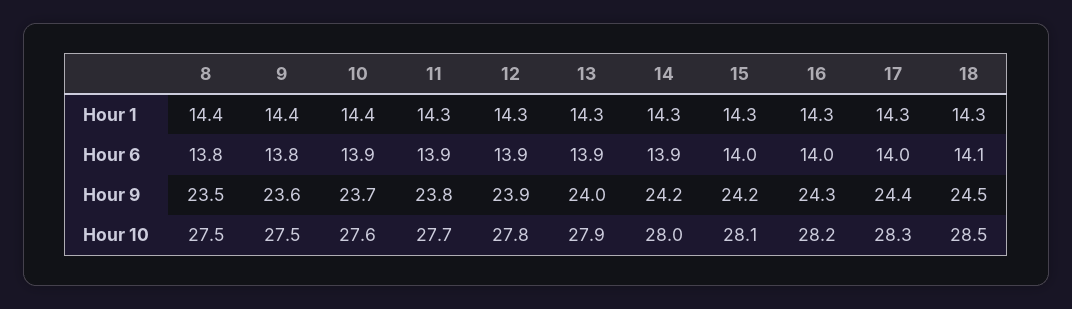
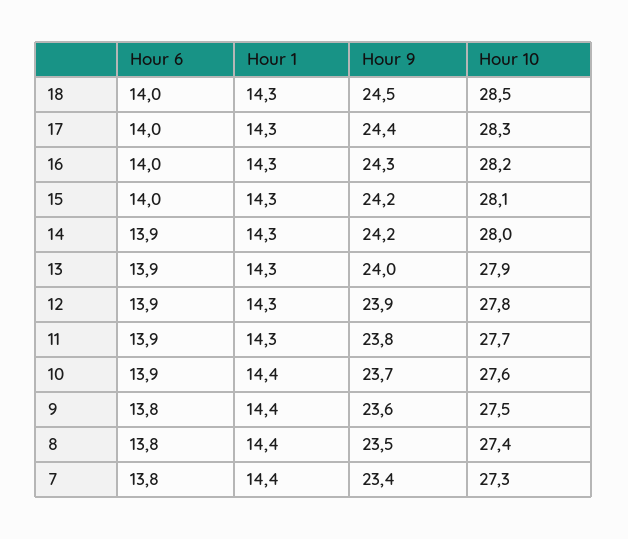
  {
    "8": {
      "Hour 1": 14.4,
      "Hour 6": 13.8,
      "Hour 9": 23.5,
-     "Hour 10": 27.5
+     "Hour 10": 27.4
    },
    "9": {
      "Hour 1": 14.4,
      "Hour 6": 13.8,
      "Hour 9": 23.6,
      "Hour 10": 27.5
    },
    "10": {
      "Hour 1": 14.4,
      "Hour 6": 13.9,
      "Hour 9": 23.7,
      "Hour 10": 27.6
    },
    "11": {
      "Hour 1": 14.3,
      "Hour 6": 13.9,
      "Hour 9": 23.8,
      "Hour 10": 27.7
    },
    "12": {
      "Hour 1": 14.3,
      "Hour 6": 13.9,
      "Hour 9": 23.9,
      "Hour 10": 27.8
    },
    "13": {
      "Hour 1": 14.3,
      "Hour 6": 13.9,
      "Hour 9": 24,
      "Hour 10": 27.9
    },
    "14": {
      "Hour 1": 14.3,
      "Hour 6": 13.9,
      "Hour 9": 24.2,
      "Hour 10": 28
    },
    "15": {
      "Hour 1": 14.3,
      "Hour 6": 14,
      "Hour 9": 24.2,
      "Hour 10": 28.1
    },
    "16": {
      "Hour 1": 14.3,
      "Hour 6": 14,
      "Hour 9": 24.3,
      "Hour 10": 28.2
    },
    "17": {
      "Hour 1": 14.3,
      "Hour 6": 14,
      "Hour 9": 24.4,
      "Hour 10": 28.3
    },
    "18": {
      "Hour 1": 14.3,
-     "Hour 6": 14.1,
+     "Hour 6": 14,
      "Hour 9": 24.5,
      "Hour 10": 28.5
-   }
+   },
+   "7": {
+     "Hour 6": 13.8,
+     "Hour 1": 14.4,
+     "Hour 9": 23.4,
+     "Hour 10": 27.3
+   }
  }

